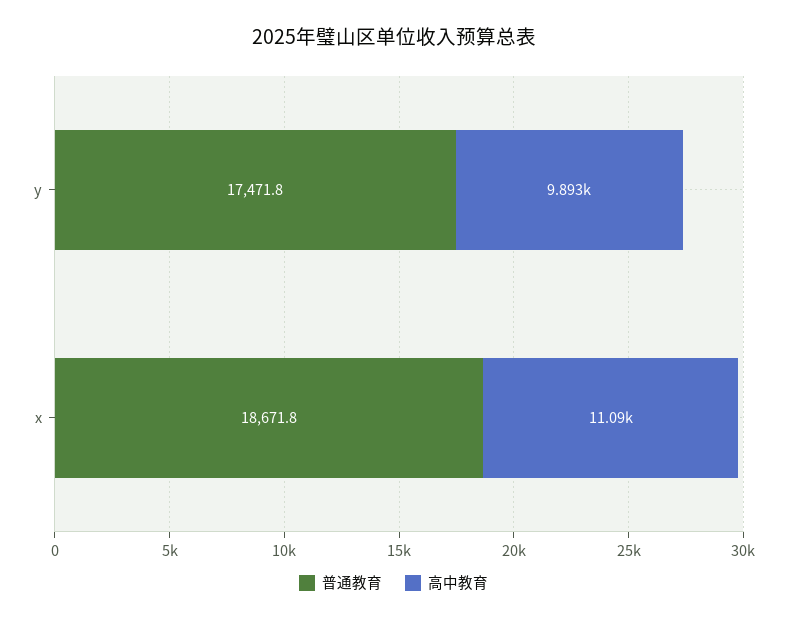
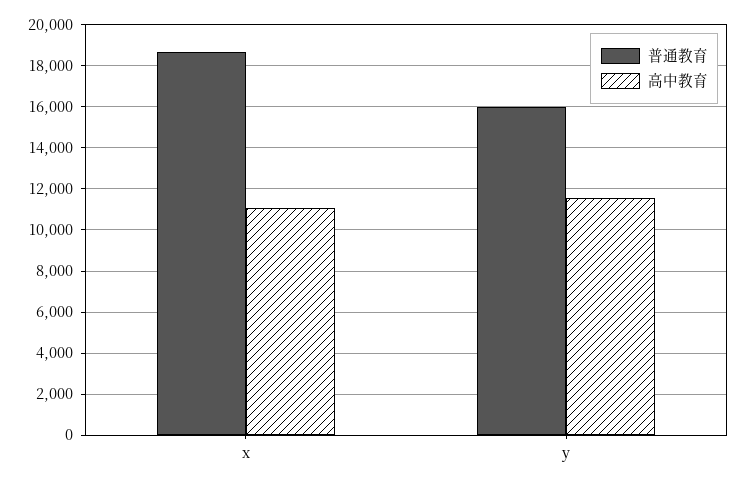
  {
    "普通教育": {
-     "y": 17471.8,
+     "y": 16000,
      "x": 18671.8
    },
    "高中教育": {
-     "y": 9893,
+     "y": 11500,
      "x": 11090
    }
  }

